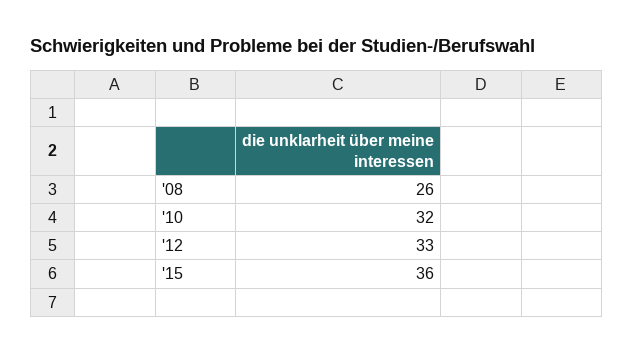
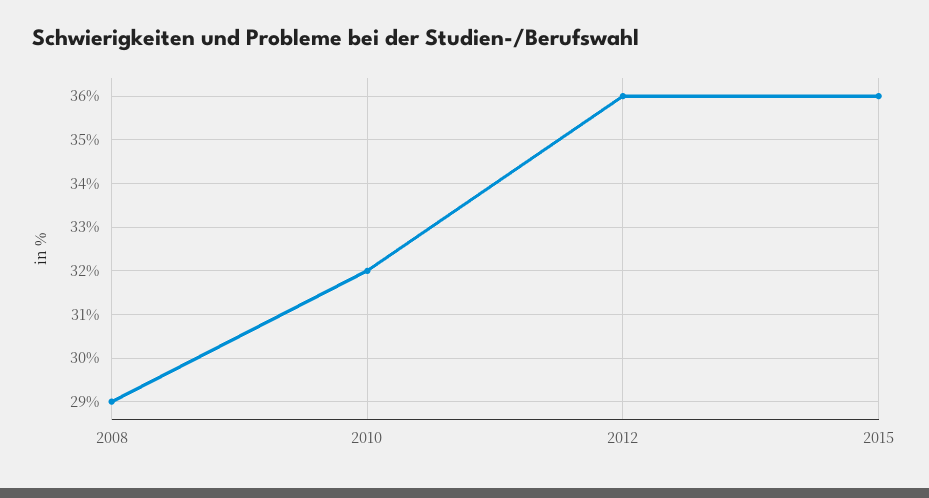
  {
-   "'08": 26,
+   "'08": 29,
    "'10": 32,
-   "'12": 33,
+   "'12": 36,
    "'15": 36
  }

